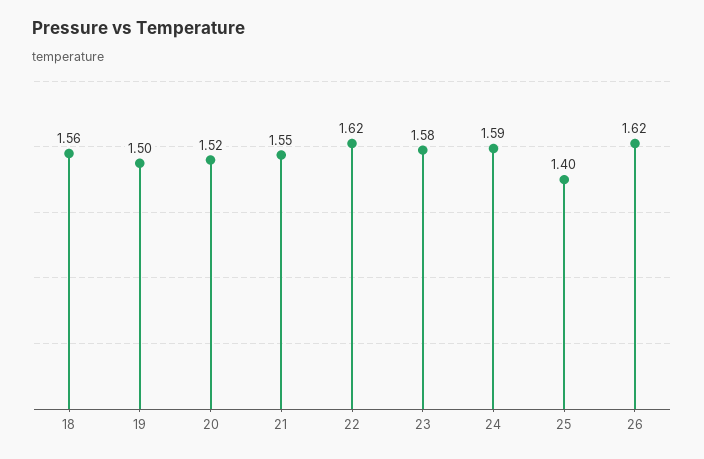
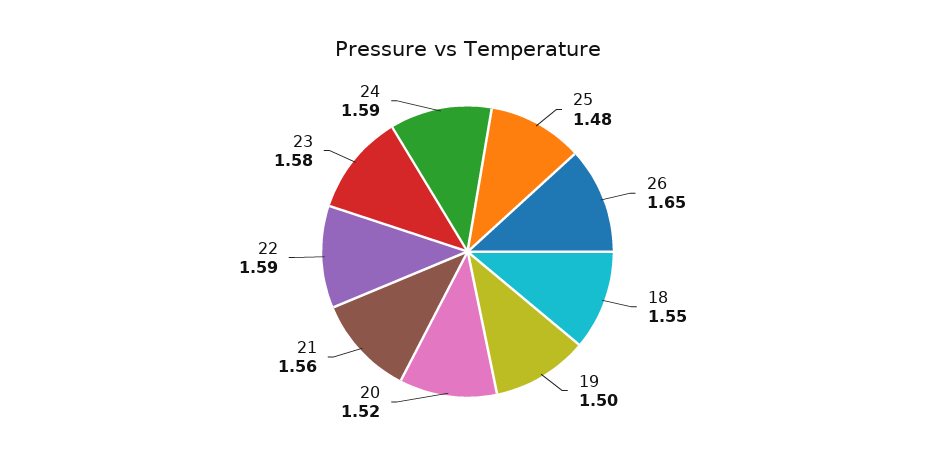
  {
-   "18": 1.56,
+   "18": 1.55,
    "19": 1.5,
    "20": 1.52,
-   "21": 1.55,
+   "21": 1.56,
-   "22": 1.62,
+   "22": 1.59,
    "23": 1.58,
    "24": 1.59,
-   "25": 1.4,
+   "25": 1.48,
-   "26": 1.62
+   "26": 1.65
  }

